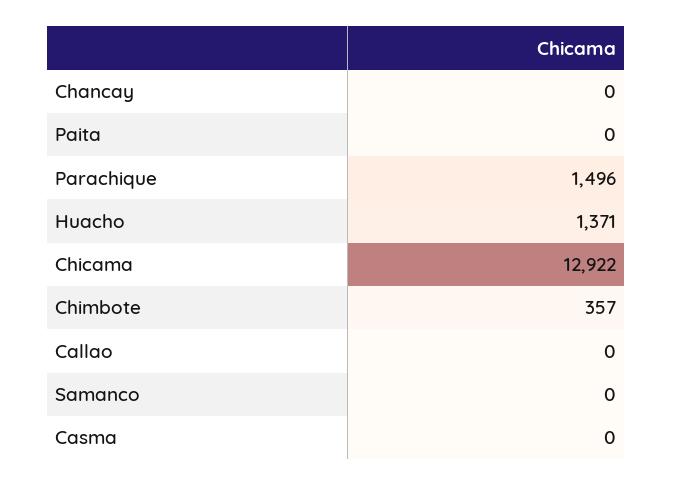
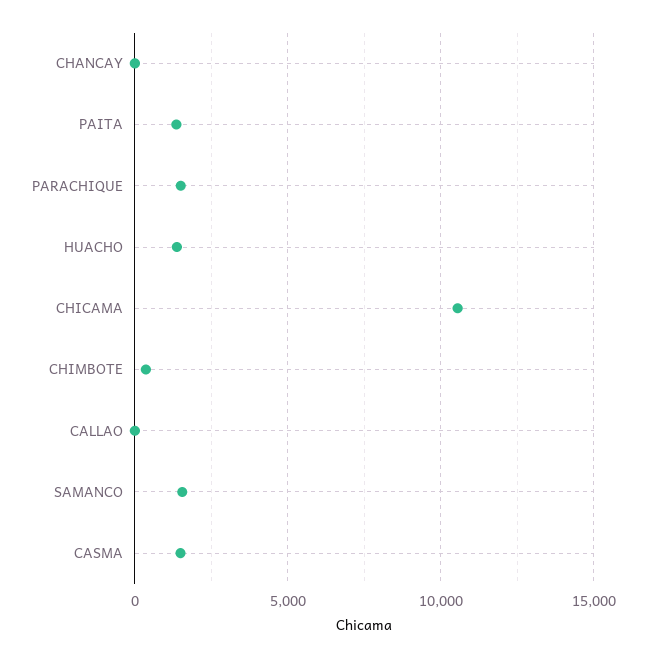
  {
    "Chancay": 0,
-   "Paita": 0,
+   "Paita": 1500,
    "Parachique": 1496,
    "Huacho": 1371,
-   "Chicama": 12922,
+   "Chicama": 10500,
    "Chimbote": 357,
    "Callao": 0,
-   "Samanco": 0,
+   "Samanco": 1500,
-   "Casma": 0
+   "Casma": 1500
  }

